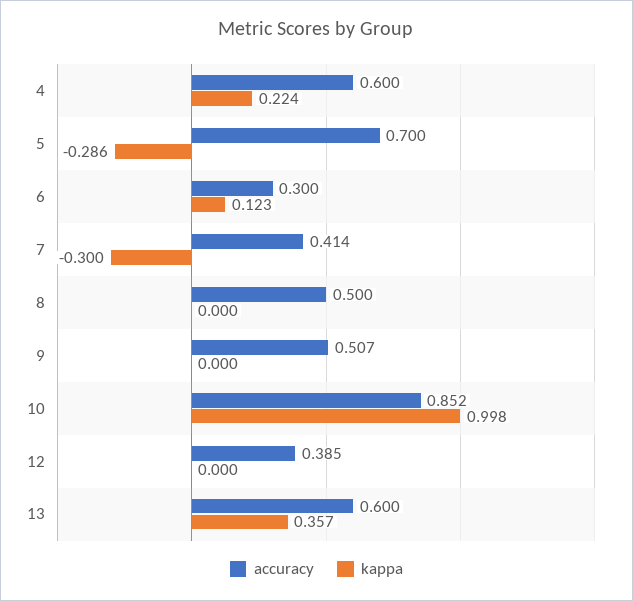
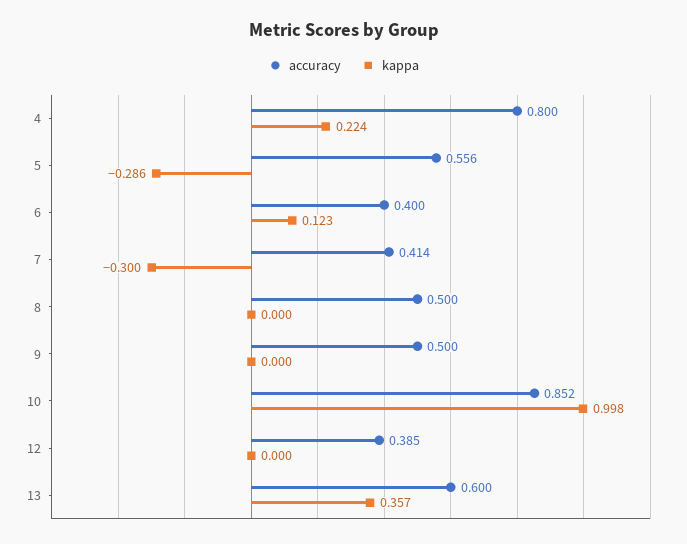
  {
    "accuracy": {
-     "4": 0.6,
+     "4": 0.8,
-     "5": 0.7,
+     "5": 0.556,
-     "6": 0.3,
+     "6": 0.4,
      "7": 0.414,
      "8": 0.5,
-     "9": 0.507,
+     "9": 0.5,
      "10": 0.852,
      "12": 0.385,
      "13": 0.6
    },
    "kappa": {
      "4": 0.224,
      "5": -0.286,
      "6": 0.123,
      "7": -0.3,
      "8": 0,
      "9": 0,
      "10": 0.998,
      "12": 0,
      "13": 0.357
    }
  }

